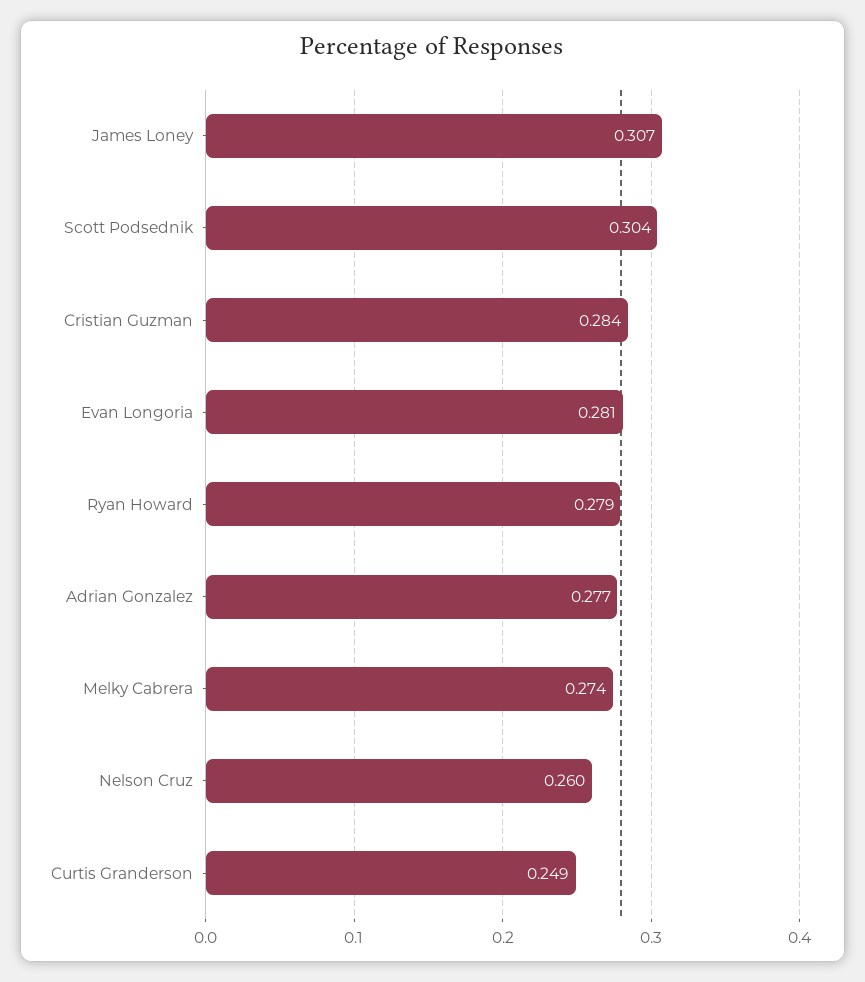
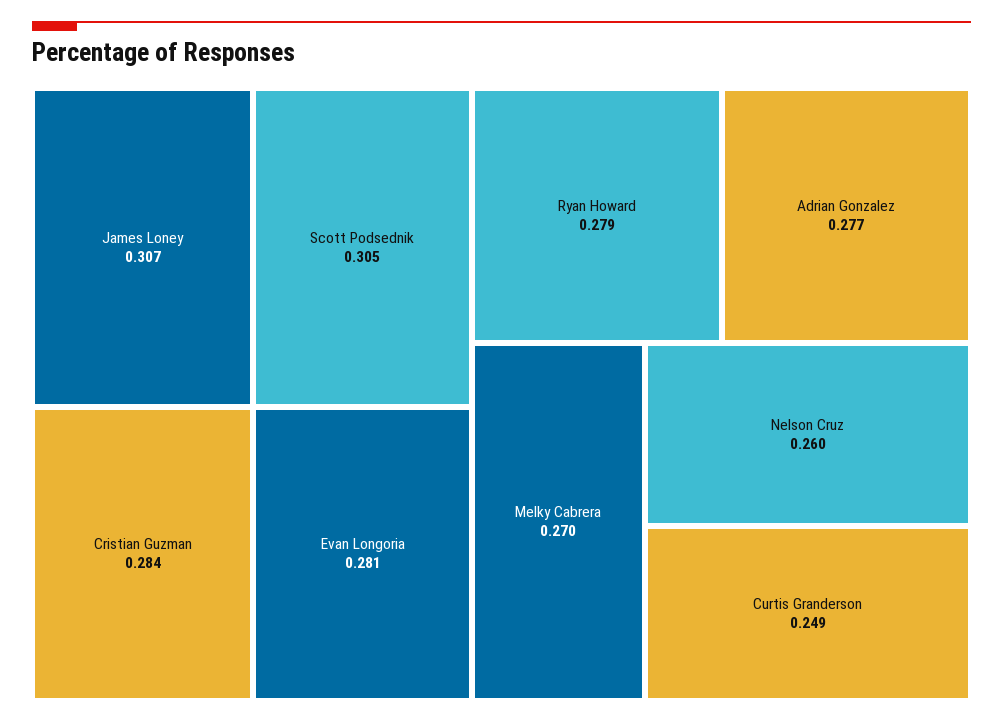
  {
    "James Loney": 0.307,
-   "Scott Podsednik": 0.304,
+   "Scott Podsednik": 0.305,
    "Cristian Guzman": 0.284,
    "Evan Longoria": 0.281,
    "Ryan Howard": 0.279,
    "Adrian Gonzalez": 0.277,
-   "Melky Cabrera": 0.274,
+   "Melky Cabrera": 0.27,
    "Nelson Cruz": 0.26,
    "Curtis Granderson": 0.249
  }

